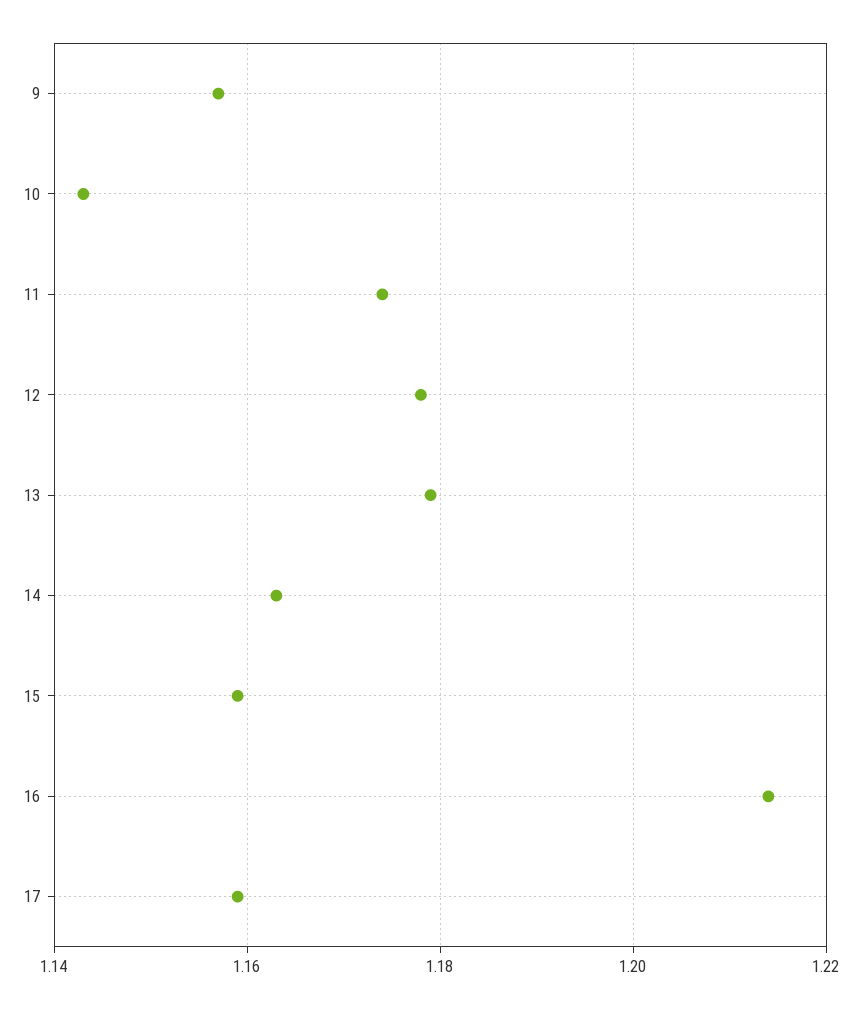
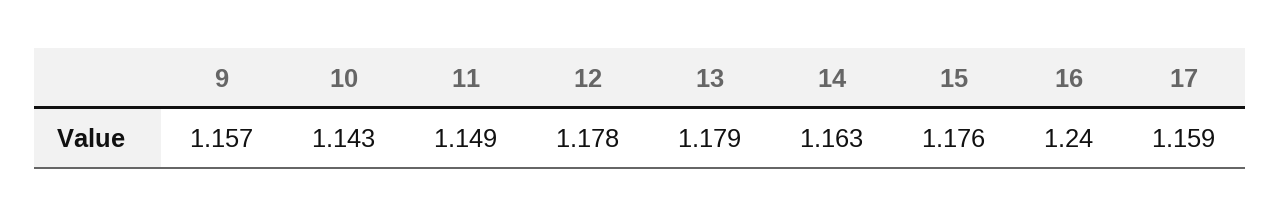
  {
    "9": 1.157,
    "10": 1.143,
-   "11": 1.175,
+   "11": 1.149,
    "12": 1.178,
    "13": 1.179,
    "14": 1.163,
-   "15": 1.16,
+   "15": 1.176,
-   "16": 1.215,
+   "16": 1.24,
    "17": 1.159
  }

